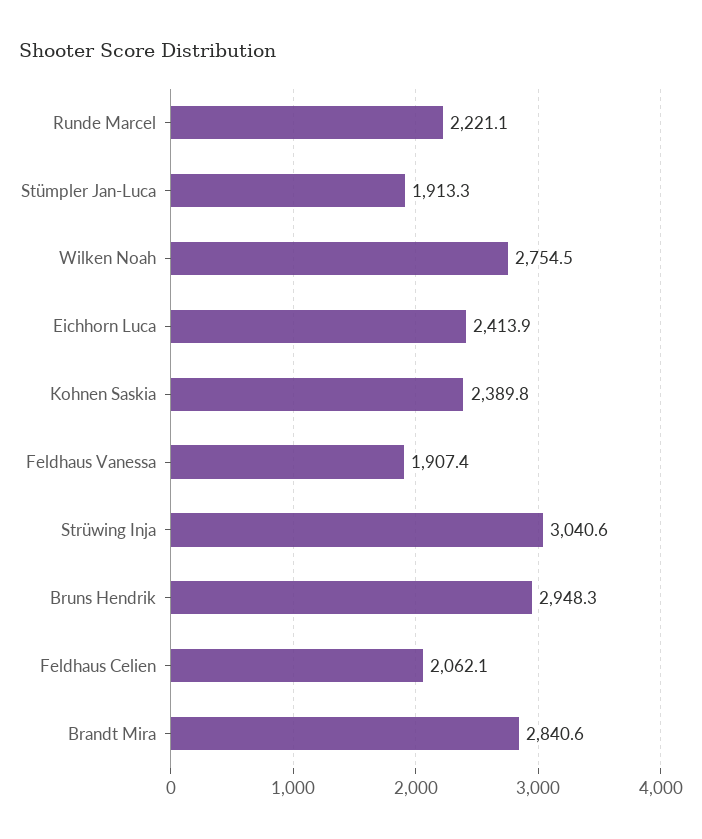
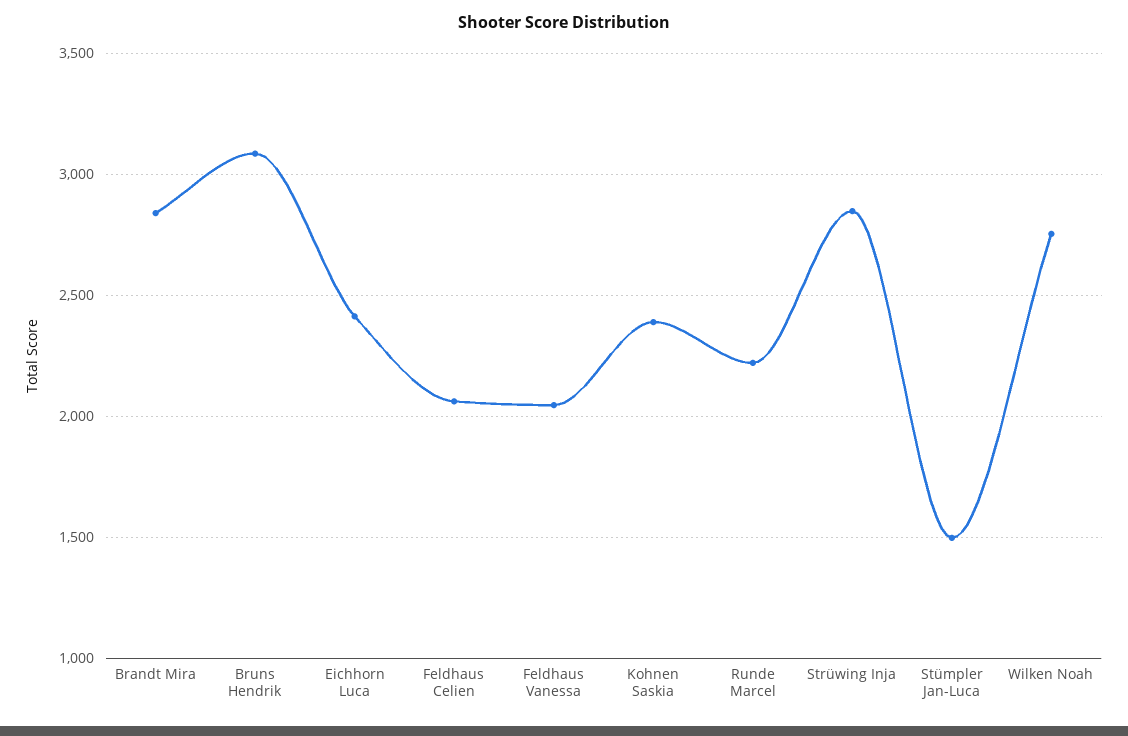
  {
    "Runde Marcel": 2221.1,
-   "Stümpler Jan-Luca": 1913.3,
+   "Stümpler Jan-Luca": 1500,
    "Wilken Noah": 2754.5,
    "Eichhorn Luca": 2413.9,
    "Kohnen Saskia": 2389.8,
-   "Feldhaus Vanessa": 1907.4,
+   "Feldhaus Vanessa": 2050,
-   "Strüwing Inja": 3040.6,
+   "Strüwing Inja": 2850,
-   "Bruns Hendrik": 2948.3,
+   "Bruns Hendrik": 3100,
    "Feldhaus Celien": 2062.1,
    "Brandt Mira": 2840.6
  }

